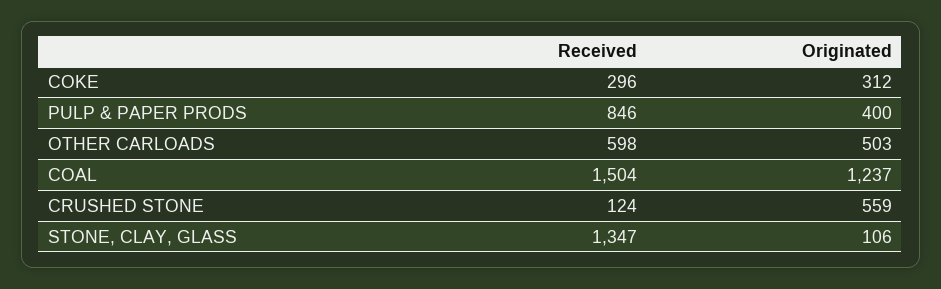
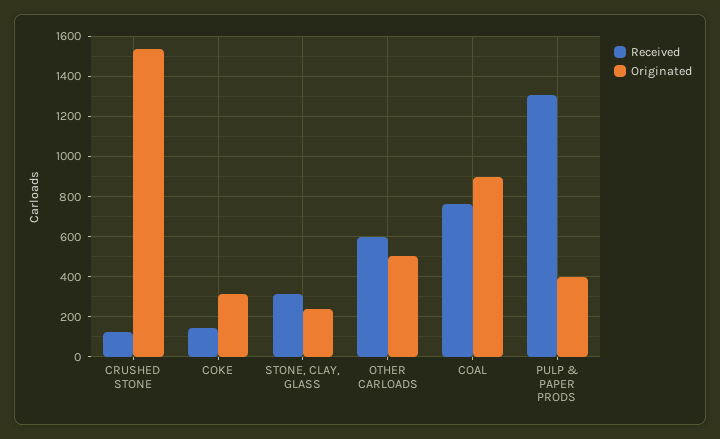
  {
    "Received": {
-     "COKE": 296,
+     "COKE": 150,
-     "PULP & PAPER PRODS": 846,
+     "PULP & PAPER PRODS": 1300,
      "OTHER CARLOADS": 598,
-     "COAL": 1504,
+     "COAL": 750,
      "CRUSHED STONE": 124,
-     "STONE, CLAY, GLASS": 1347
+     "STONE, CLAY, GLASS": 300
    },
    "Originated": {
      "COKE": 312,
      "PULP & PAPER PRODS": 400,
      "OTHER CARLOADS": 503,
-     "COAL": 1237,
+     "COAL": 900,
-     "CRUSHED STONE": 559,
+     "CRUSHED STONE": 1550,
-     "STONE, CLAY, GLASS": 106
+     "STONE, CLAY, GLASS": 250
    }
  }

